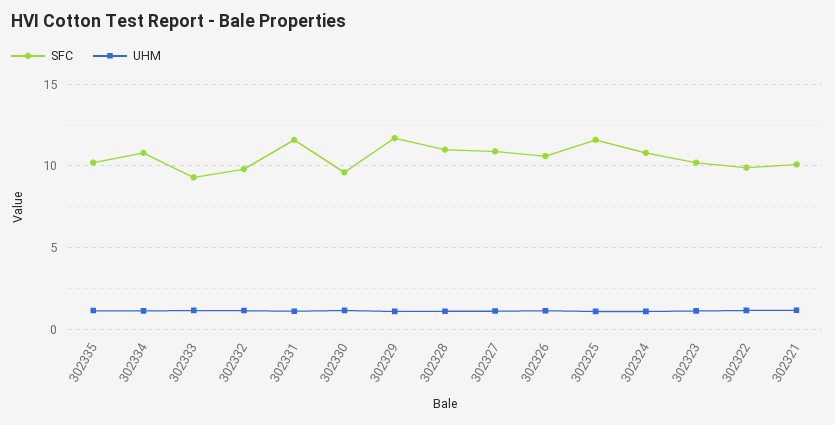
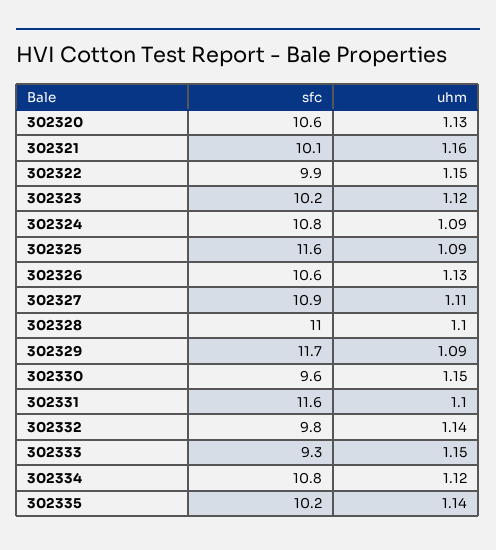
  {
    "SFC": {
      "302335": 10.2,
      "302334": 10.8,
      "302333": 9.3,
      "302332": 9.8,
      "302331": 11.6,
      "302330": 9.6,
      "302329": 11.7,
      "302328": 11,
      "302327": 10.9,
      "302326": 10.6,
      "302325": 11.6,
      "302324": 10.8,
      "302323": 10.2,
      "302322": 9.9,
-     "302321": 10.1
+     "302321": 10.1,
+     "302320": 10.6
    },
    "UHM": {
      "302335": 1.14,
      "302334": 1.12,
      "302333": 1.15,
      "302332": 1.14,
      "302331": 1.1,
      "302330": 1.15,
      "302329": 1.09,
      "302328": 1.1,
      "302327": 1.11,
      "302326": 1.13,
      "302325": 1.09,
      "302324": 1.09,
      "302323": 1.12,
      "302322": 1.15,
-     "302321": 1.16
+     "302321": 1.16,
+     "302320": 1.13
    }
  }

